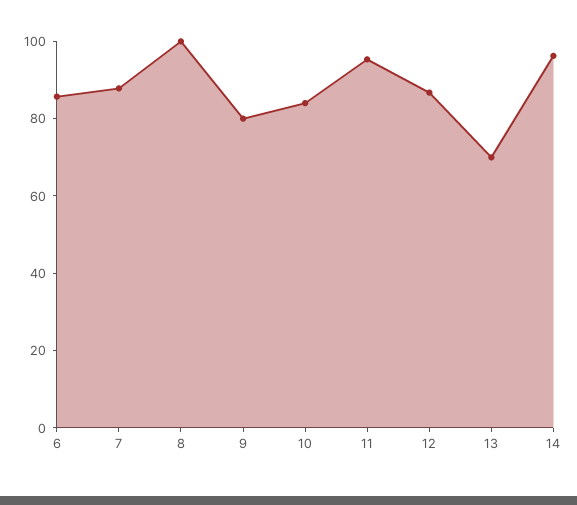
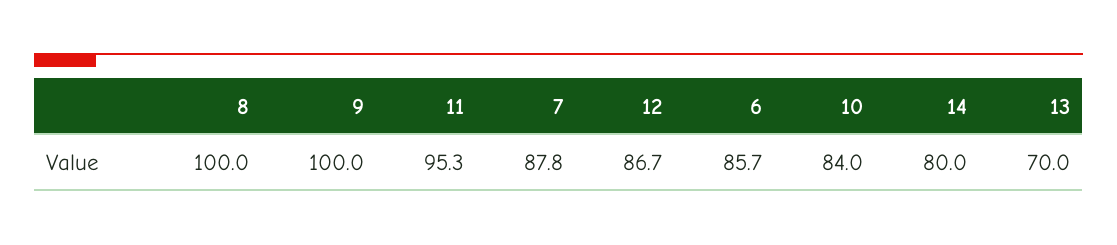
  {
    "6": 85.7,
    "7": 87.8,
    "8": 100,
-   "9": 80,
+   "9": 100,
    "10": 84,
    "11": 95.3,
    "12": 86.7,
    "13": 70,
-   "14": 95
+   "14": 80
  }

